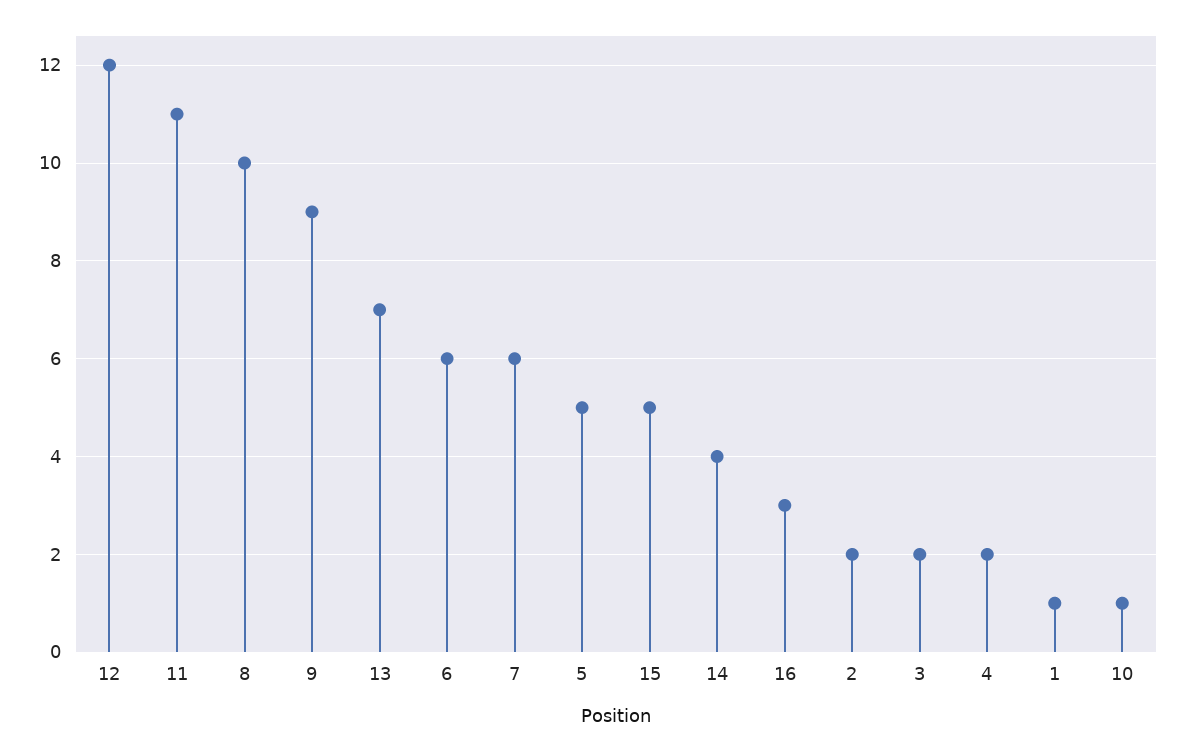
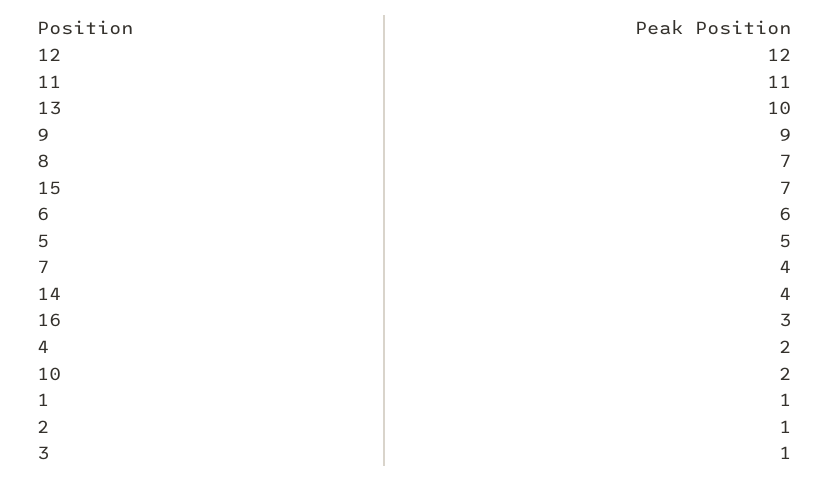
  {
    "12": 12,
    "11": 11,
-   "8": 10,
+   "8": 7,
    "9": 9,
-   "13": 7,
+   "13": 10,
    "6": 6,
-   "7": 6,
+   "7": 4,
    "5": 5,
-   "15": 5,
+   "15": 7,
    "14": 4,
    "16": 3,
-   "2": 2,
+   "2": 1,
-   "3": 2,
+   "3": 1,
    "4": 2,
    "1": 1,
-   "10": 1
+   "10": 2
  }

